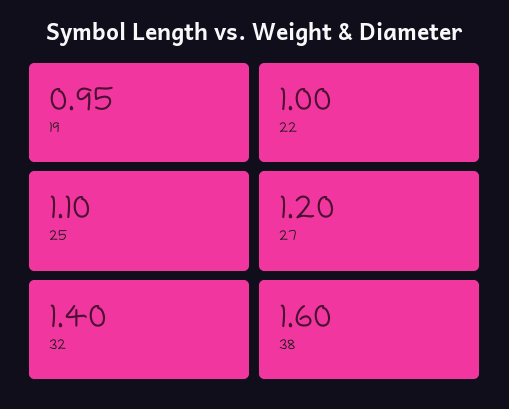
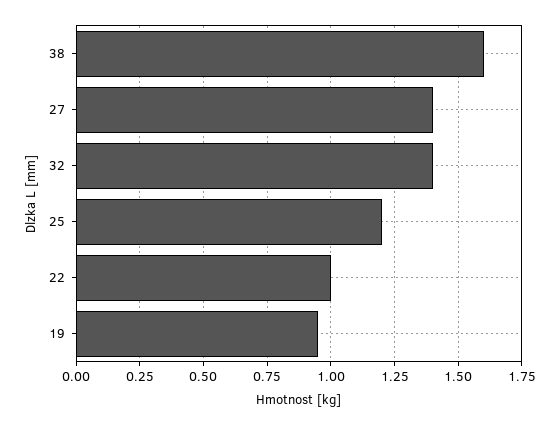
  {
    "19": 0.95,
    "22": 1,
-   "25": 1.1,
+   "25": 1.2,
-   "27": 1.2,
+   "27": 1.4,
    "32": 1.4,
    "38": 1.6
  }

